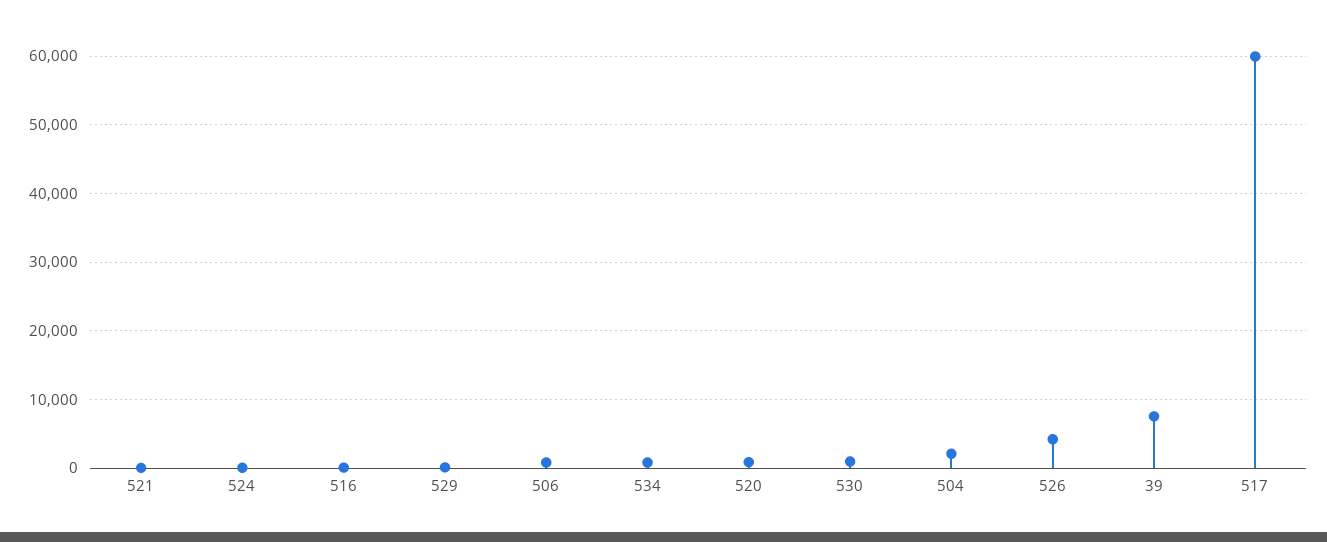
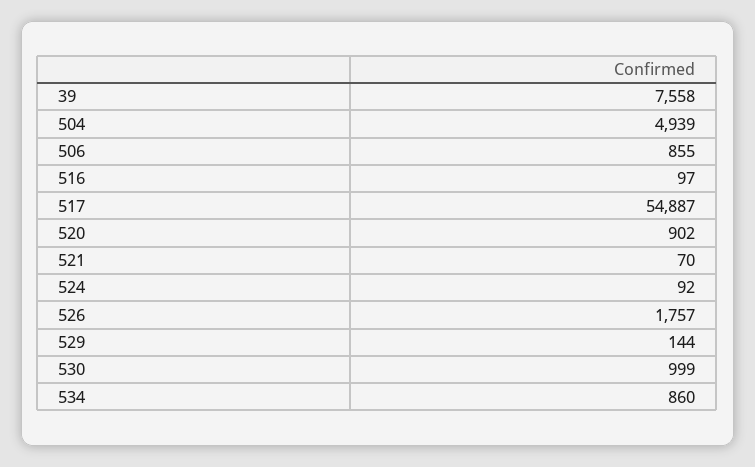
  {
    "521": 70,
    "524": 92,
    "516": 97,
    "529": 144,
    "506": 855,
    "534": 860,
    "520": 902,
    "530": 999,
-   "504": 2000,
+   "504": 4939,
-   "526": 4000,
+   "526": 1757,
    "39": 7558,
-   "517": 60000
+   "517": 54887
  }

